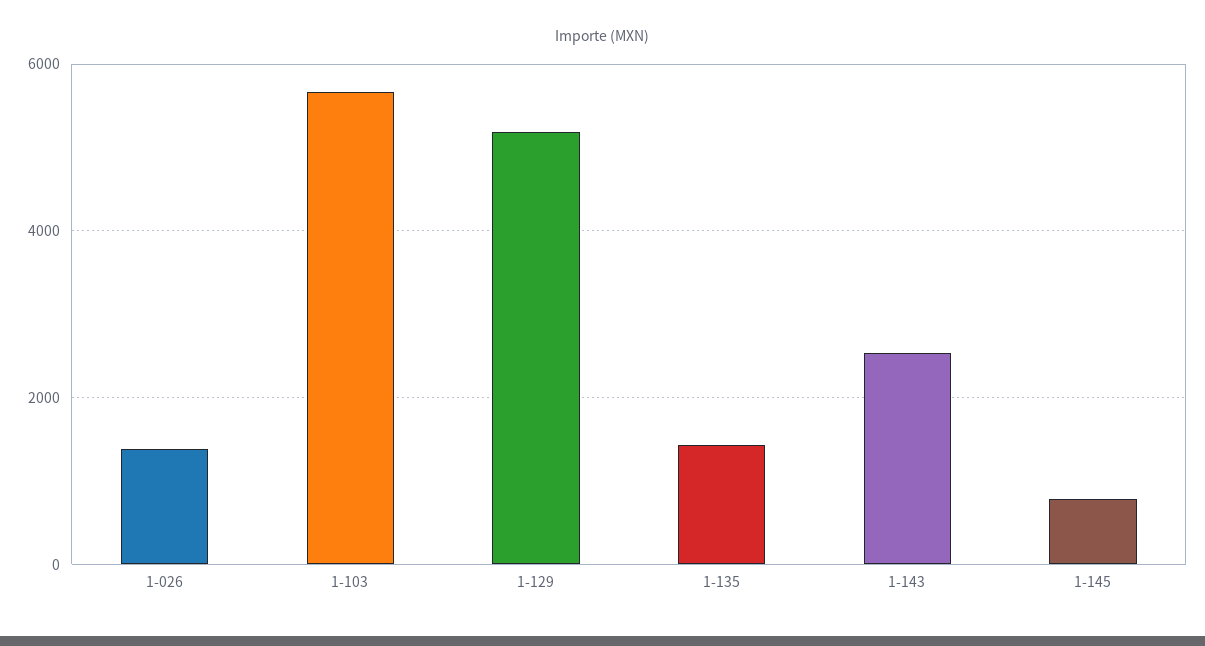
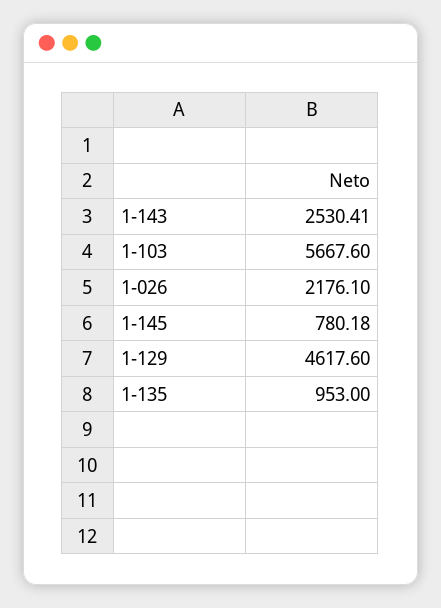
  {
-   "1-026": 1400,
+   "1-026": 2176.1,
    "1-103": 5667.6,
-   "1-129": 5200,
+   "1-129": 4617.6,
-   "1-135": 1400,
+   "1-135": 953,
    "1-143": 2530.41,
    "1-145": 780.18
  }

